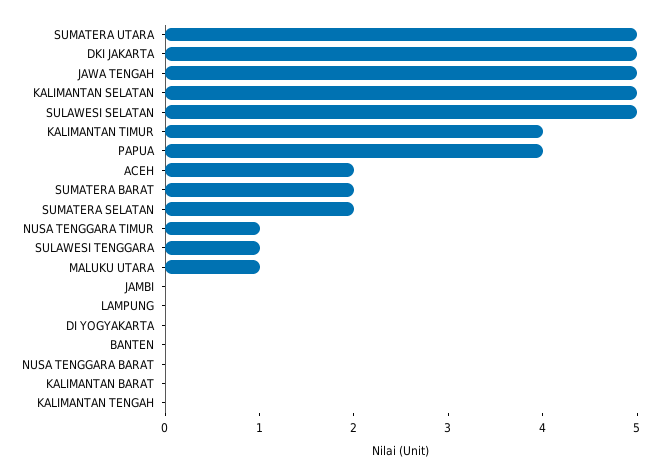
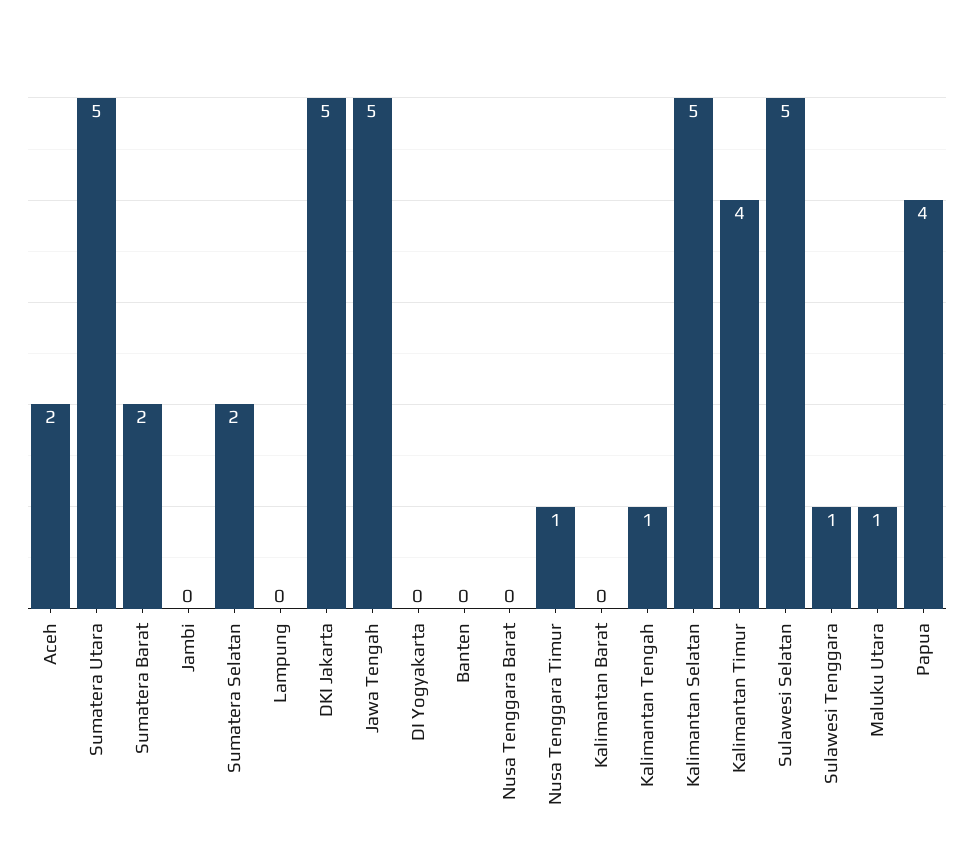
  {
    "SUMATERA UTARA": 5,
    "DKI JAKARTA": 5,
    "JAWA TENGAH": 5,
    "KALIMANTAN SELATAN": 5,
    "SULAWESI SELATAN": 5,
    "KALIMANTAN TIMUR": 4,
    "PAPUA": 4,
    "ACEH": 2,
    "SUMATERA BARAT": 2,
    "SUMATERA SELATAN": 2,
    "NUSA TENGGARA TIMUR": 1,
    "SULAWESI TENGGARA": 1,
    "MALUKU UTARA": 1,
    "JAMBI": 0,
    "LAMPUNG": 0,
    "DI YOGYAKARTA": 0,
    "BANTEN": 0,
    "NUSA TENGGARA BARAT": 0,
    "KALIMANTAN BARAT": 0,
-   "KALIMANTAN TENGAH": 0
+   "KALIMANTAN TENGAH": 1
  }

